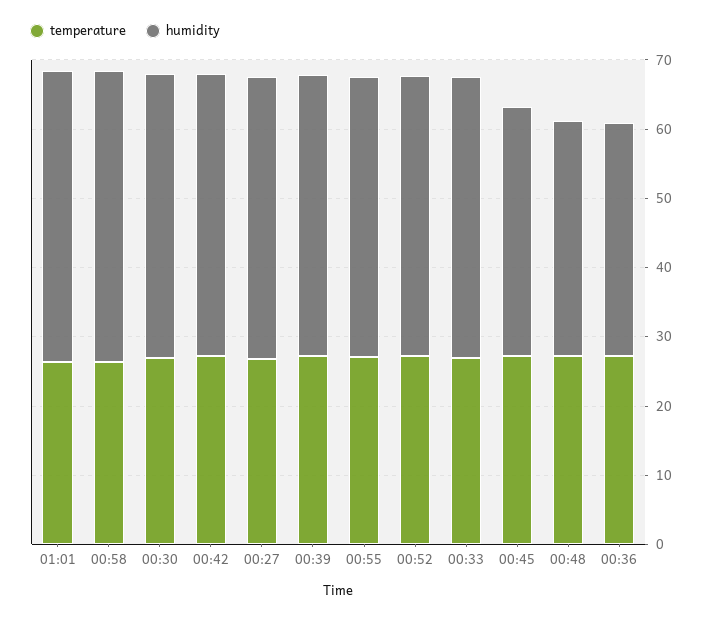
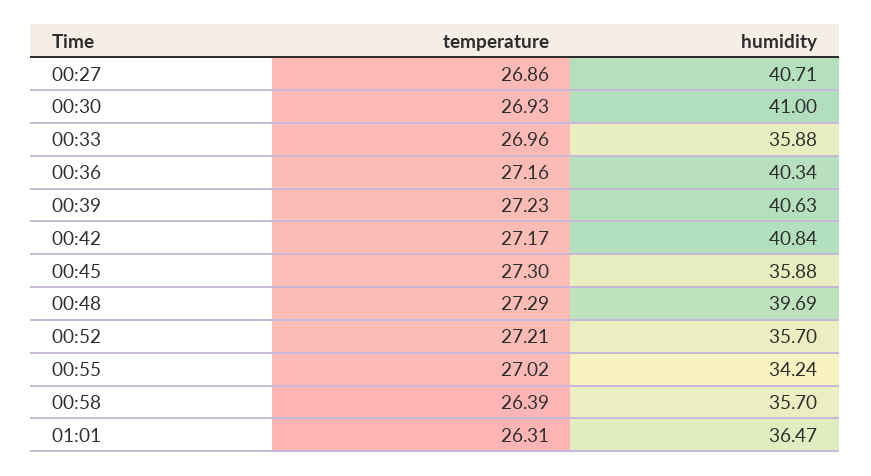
  {
    "temperature": {
      "01:01": 26.31,
      "00:58": 26.39,
      "00:30": 26.93,
      "00:42": 27.17,
      "00:27": 26.86,
      "00:39": 27.23,
      "00:55": 27.02,
      "00:52": 27.21,
      "00:33": 26.96,
      "00:45": 27.3,
      "00:48": 27.29,
      "00:36": 27.16
    },
    "humidity": {
-     "01:01": 42,
+     "01:01": 36.47,
-     "00:58": 42,
+     "00:58": 35.7,
      "00:30": 41,
      "00:42": 40.84,
      "00:27": 40.71,
      "00:39": 40.63,
-     "00:55": 40,
+     "00:55": 34.24,
-     "00:52": 40,
+     "00:52": 35.7,
-     "00:33": 40,
+     "00:33": 35.88,
      "00:45": 35.88,
-     "00:48": 34,
+     "00:48": 39.69,
-     "00:36": 34
+     "00:36": 40.34
    }
  }

